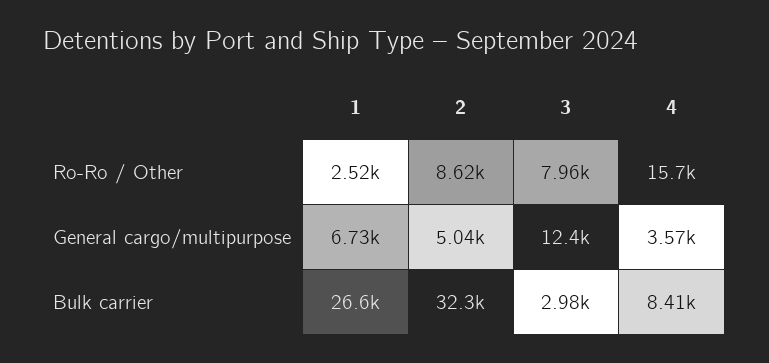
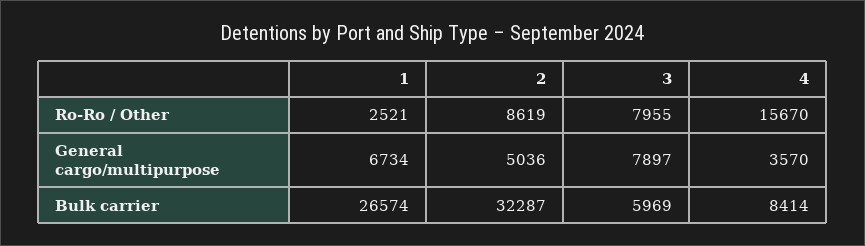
  {
    "1": {
      "Ro-Ro / Other": 2521,
      "General cargo/multipurpose": 6734,
      "Bulk carrier": 26574
    },
    "2": {
      "Ro-Ro / Other": 8619,
      "General cargo/multipurpose": 5036,
      "Bulk carrier": 32287
    },
    "3": {
      "Ro-Ro / Other": 7955,
-     "General cargo/multipurpose": 12400,
+     "General cargo/multipurpose": 7897,
-     "Bulk carrier": 2980
+     "Bulk carrier": 5969
    },
    "4": {
      "Ro-Ro / Other": 15670,
      "General cargo/multipurpose": 3570,
      "Bulk carrier": 8414
    }
  }

